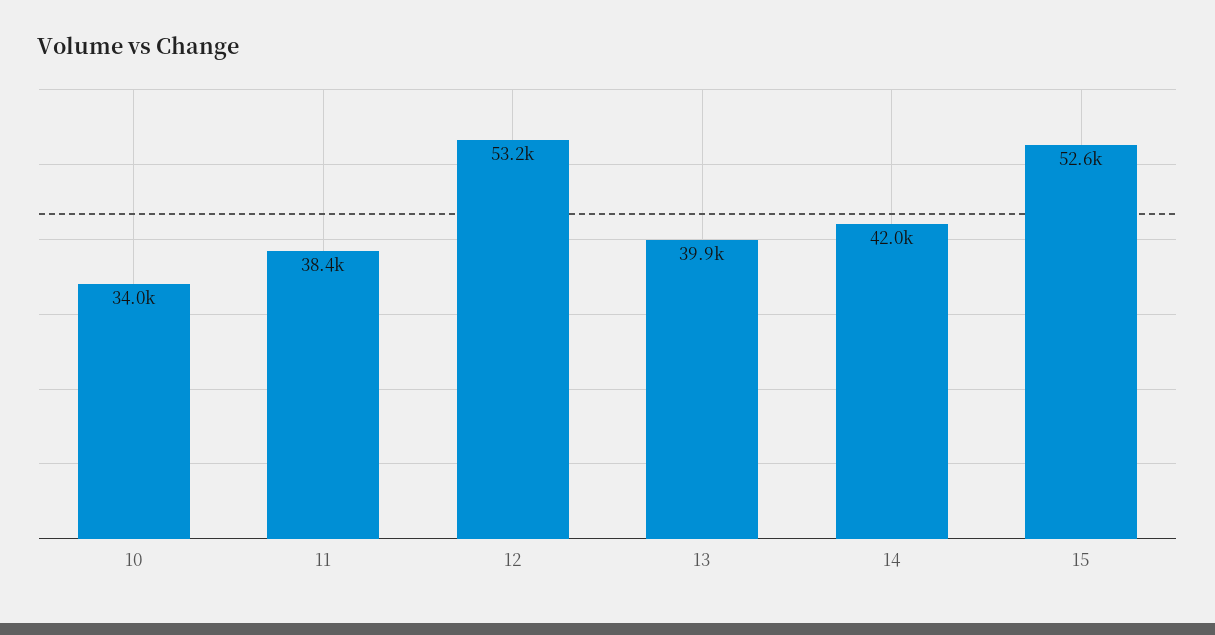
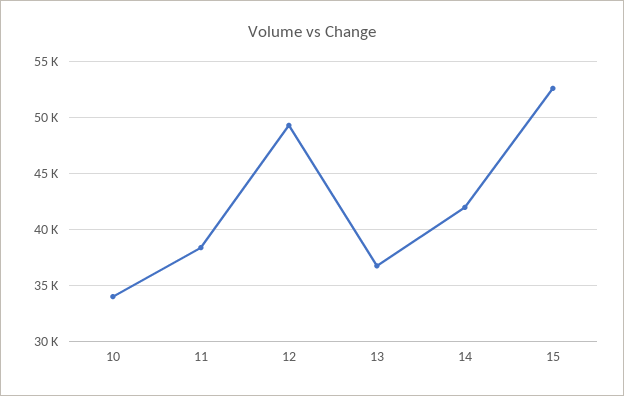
  {
    "10": 34000,
    "11": 38400,
-   "12": 53200,
+   "12": 49000,
-   "13": 39900,
+   "13": 37000,
    "14": 42000,
    "15": 52600
  }

